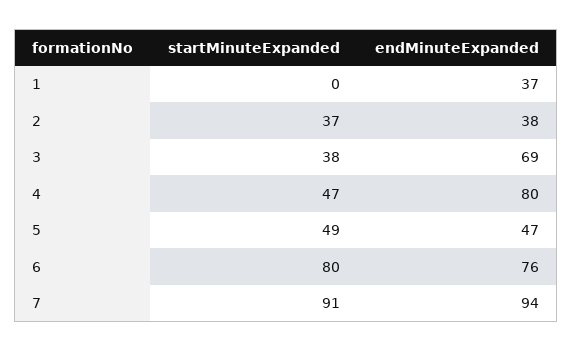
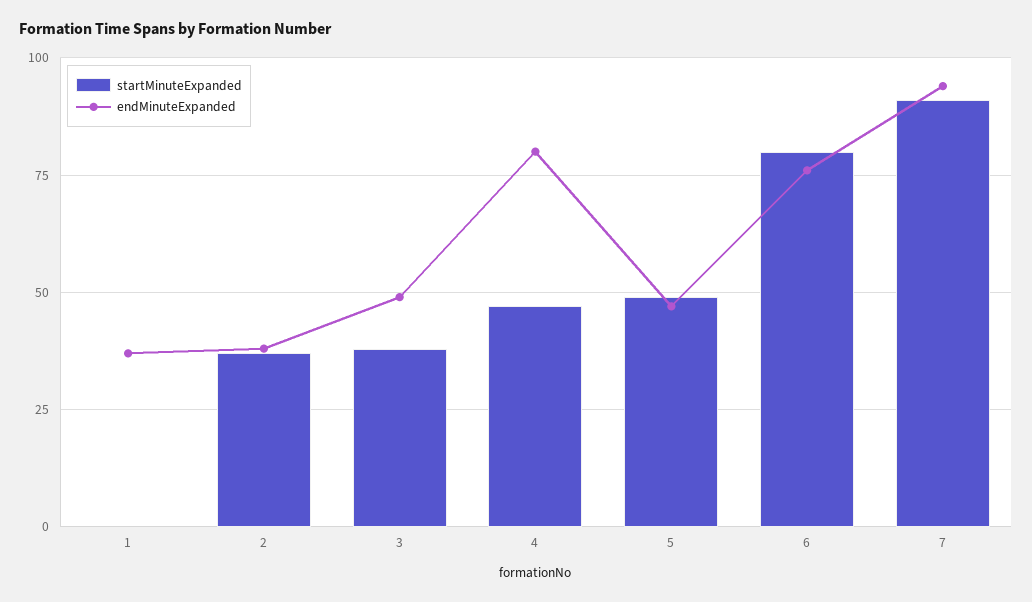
  {
    "startMinuteExpanded": {
      "1": 0,
      "2": 37,
      "3": 38,
      "4": 47,
      "5": 49,
      "6": 80,
      "7": 91
    },
    "endMinuteExpanded": {
      "1": 37,
      "2": 38,
-     "3": 69,
+     "3": 50,
      "4": 80,
      "5": 47,
      "6": 76,
      "7": 94
    }
  }

